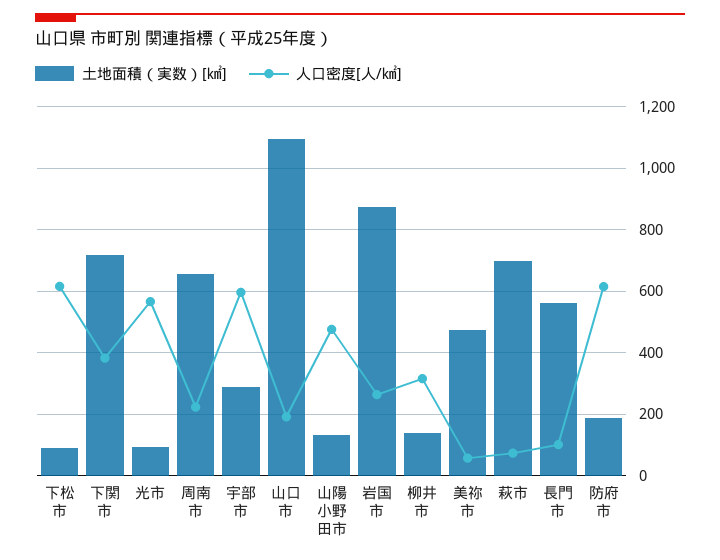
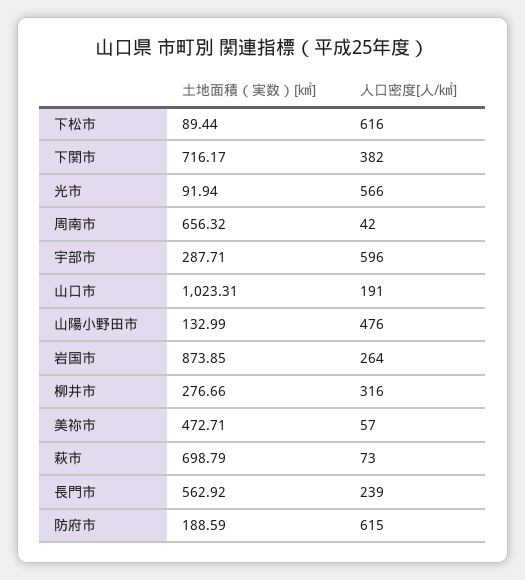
  {
    "土地面積（実数）[㎢]": {
      "下松市": 89.44,
      "下関市": 716.17,
      "光市": 91.94,
      "周南市": 656.32,
      "宇部市": 287.71,
-     "山口市": 1100,
+     "山口市": 1023.31,
      "山陽小野田市": 132.99,
      "岩国市": 873.85,
-     "柳井市": 140,
+     "柳井市": 276.66,
      "美祢市": 472.71,
      "萩市": 698.79,
      "長門市": 562.92,
      "防府市": 188.59
    },
    "人口密度[人/㎢]": {
      "下松市": 616,
      "下関市": 382,
      "光市": 566,
-     "周南市": 220,
+     "周南市": 42,
      "宇部市": 596,
      "山口市": 191,
      "山陽小野田市": 476,
      "岩国市": 264,
      "柳井市": 316,
      "美祢市": 57,
      "萩市": 73,
-     "長門市": 100,
+     "長門市": 239,
      "防府市": 615
    }
  }

